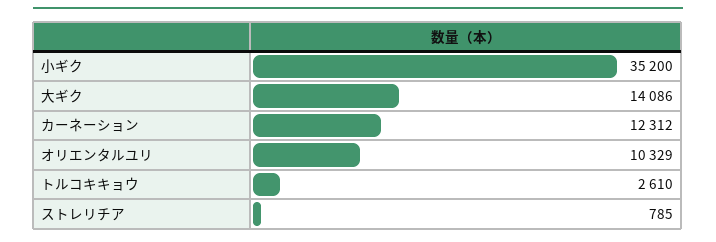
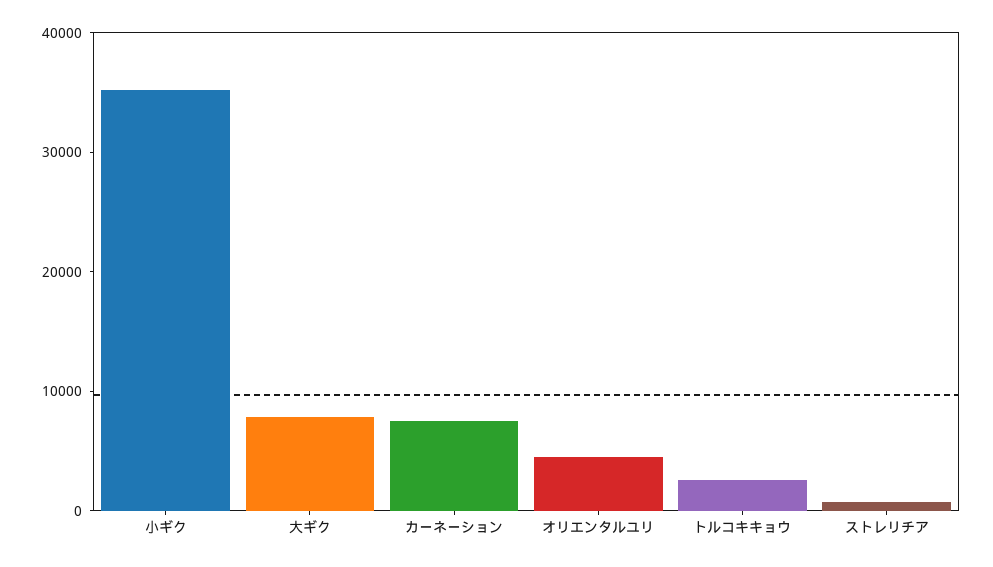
  {
    "小ギク": 35200,
-   "大ギク": 14086,
+   "大ギク": 8000,
-   "カーネーション": 12312,
+   "カーネーション": 8000,
-   "オリエンタルユリ": 10329,
+   "オリエンタルユリ": 4000,
    "トルコキキョウ": 2610,
    "ストレリチア": 785
  }

